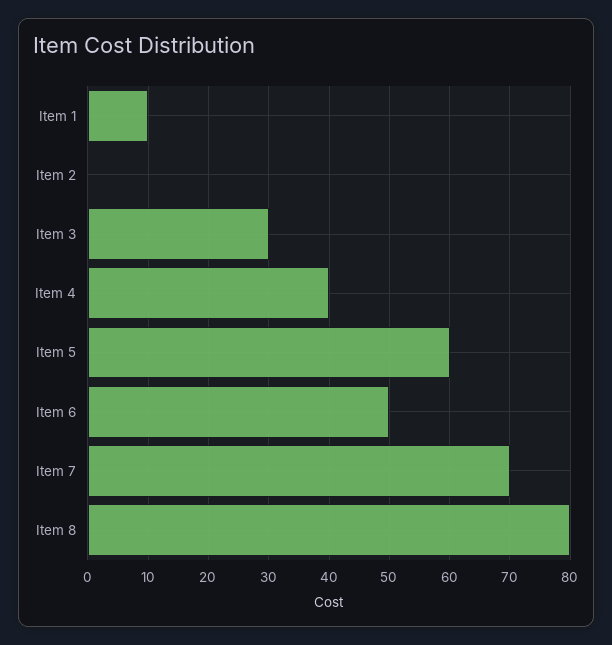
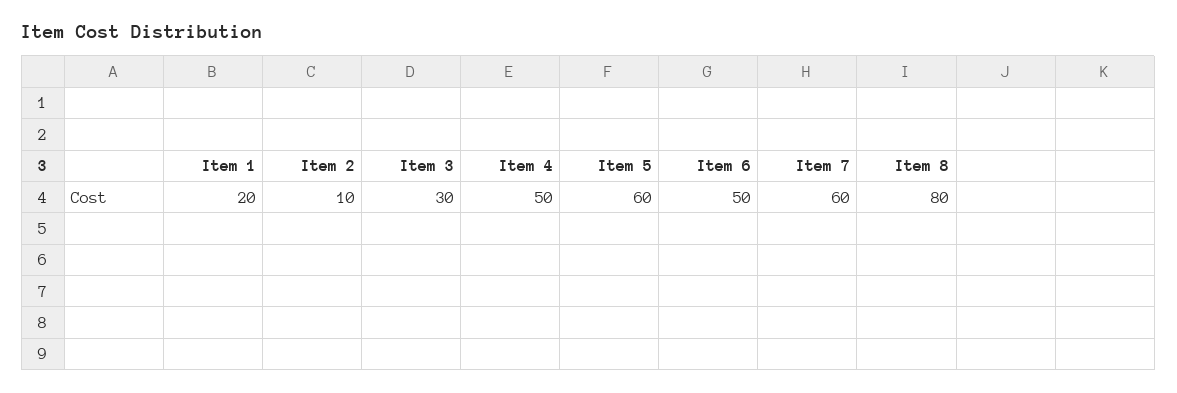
  {
-   "Item 1": 10,
+   "Item 1": 20,
-   "Item 2": 0,
+   "Item 2": 10,
    "Item 3": 30,
-   "Item 4": 40,
+   "Item 4": 50,
    "Item 5": 60,
    "Item 6": 50,
-   "Item 7": 70,
+   "Item 7": 60,
    "Item 8": 80
  }

